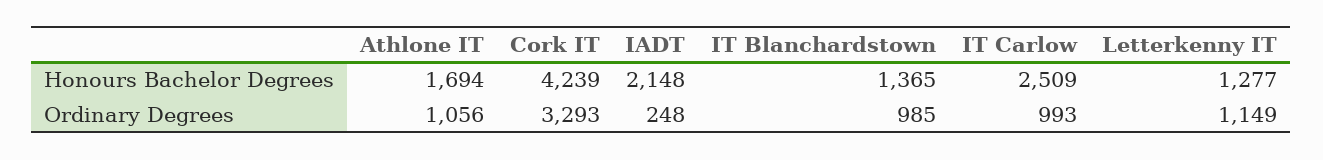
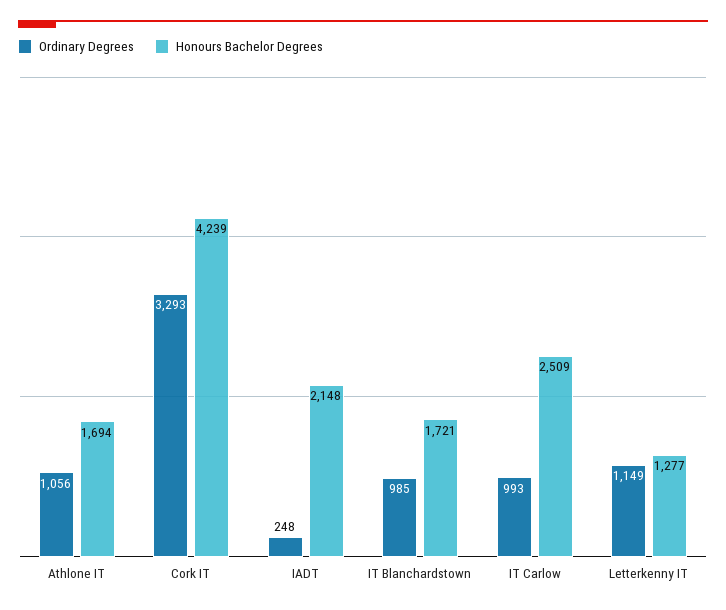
  {
    "Honours Bachelor Degrees": {
      "Athlone IT": 1694,
      "Cork IT": 4239,
      "IADT": 2148,
-     "IT Blanchardstown": 1365,
+     "IT Blanchardstown": 1721,
      "IT Carlow": 2509,
      "Letterkenny IT": 1277
    },
    "Ordinary Degrees": {
      "Athlone IT": 1056,
      "Cork IT": 3293,
      "IADT": 248,
      "IT Blanchardstown": 985,
      "IT Carlow": 993,
      "Letterkenny IT": 1149
    }
  }

